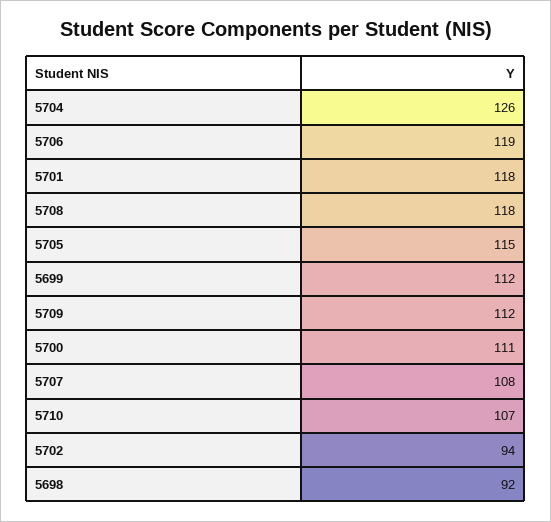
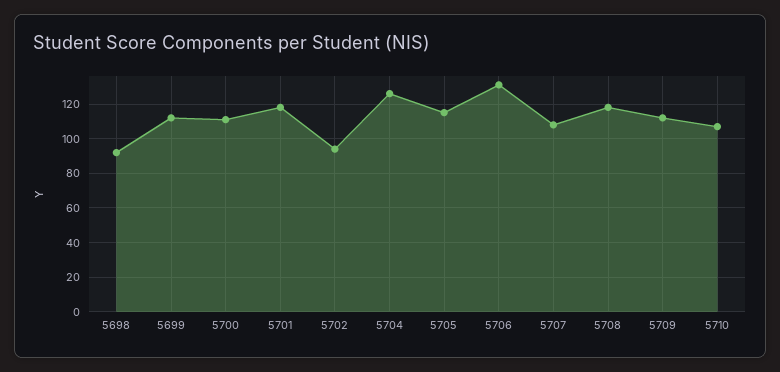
  {
    "5704": 126,
-   "5706": 119,
+   "5706": 130,
    "5701": 118,
    "5708": 118,
    "5705": 115,
    "5699": 112,
    "5709": 112,
    "5700": 111,
    "5707": 108,
    "5710": 107,
    "5702": 94,
    "5698": 92
  }

